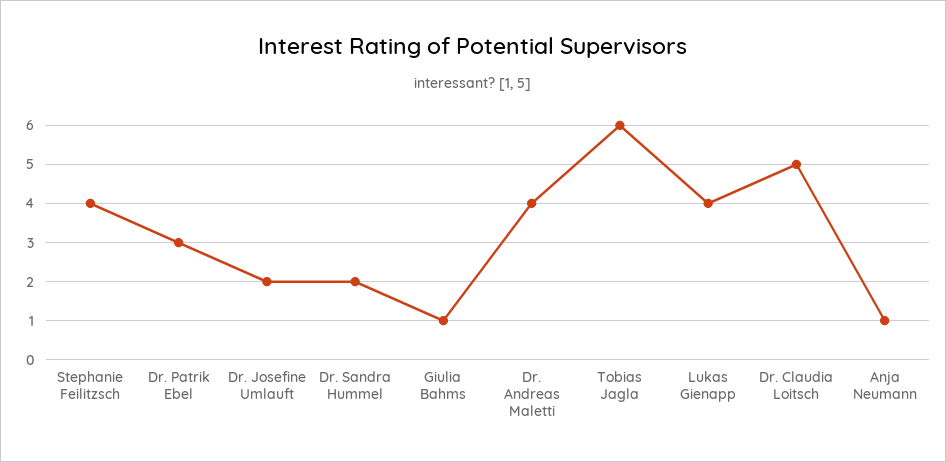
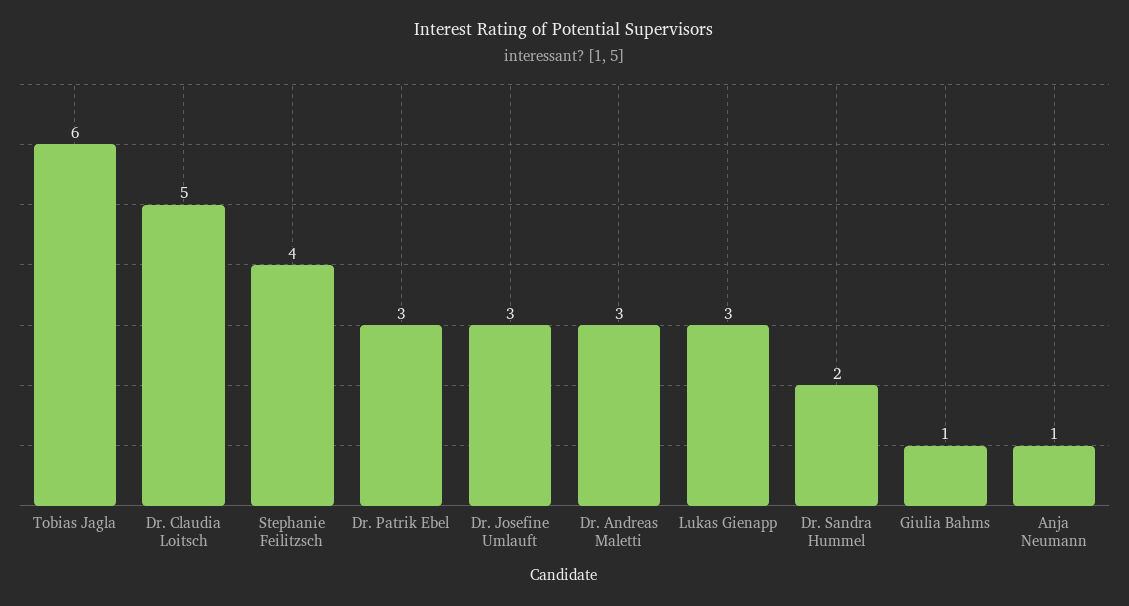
  {
    "Stephanie Feilitzsch": 4,
    "Dr. Patrik Ebel": 3,
-   "Dr. Josefine Umlauft": 2,
+   "Dr. Josefine Umlauft": 3,
    "Dr. Sandra Hummel": 2,
    "Giulia Bahms": 1,
-   "Dr. Andreas Maletti": 4,
+   "Dr. Andreas Maletti": 3,
    "Tobias Jagla": 6,
-   "Lukas Gienapp": 4,
+   "Lukas Gienapp": 3,
    "Dr. Claudia Loitsch": 5,
    "Anja Neumann": 1
  }

